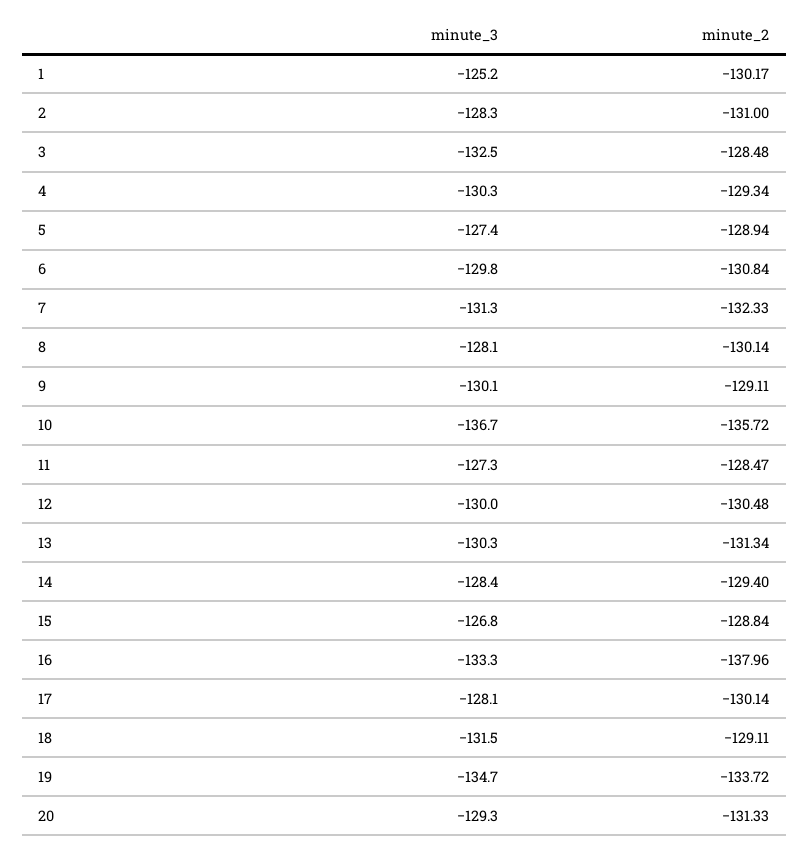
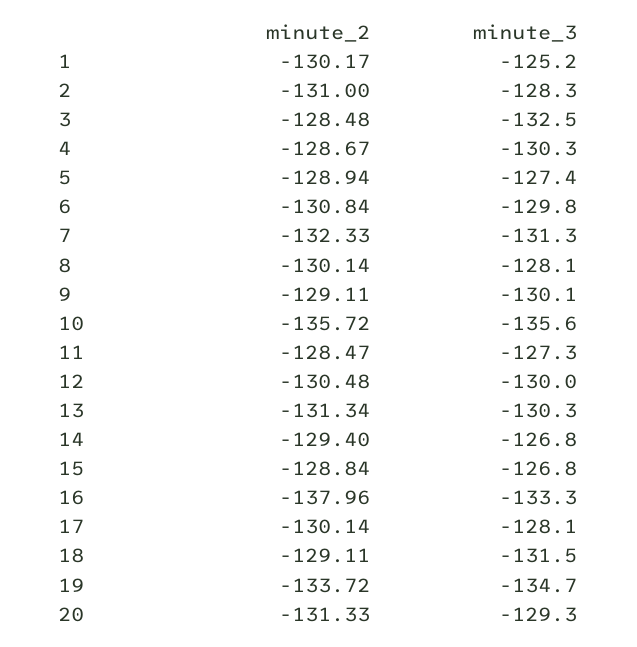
  {
    "minute_3": {
      "1": -125.2,
      "2": -128.3,
      "3": -132.5,
      "4": -130.3,
      "5": -127.4,
      "6": -129.8,
      "7": -131.3,
      "8": -128.1,
      "9": -130.1,
-     "10": -136.7,
+     "10": -135.6,
      "11": -127.3,
      "12": -130,
      "13": -130.3,
-     "14": -128.4,
+     "14": -126.8,
      "15": -126.8,
      "16": -133.3,
      "17": -128.1,
      "18": -131.5,
      "19": -134.7,
      "20": -129.3
    },
    "minute_2": {
      "1": -130.17,
      "2": -131,
      "3": -128.48,
-     "4": -129.34,
+     "4": -128.67,
      "5": -128.94,
      "6": -130.84,
      "7": -132.33,
      "8": -130.14,
      "9": -129.11,
      "10": -135.72,
      "11": -128.47,
      "12": -130.48,
      "13": -131.34,
      "14": -129.4,
      "15": -128.84,
      "16": -137.96,
      "17": -130.14,
      "18": -129.11,
      "19": -133.72,
      "20": -131.33
    }
  }

